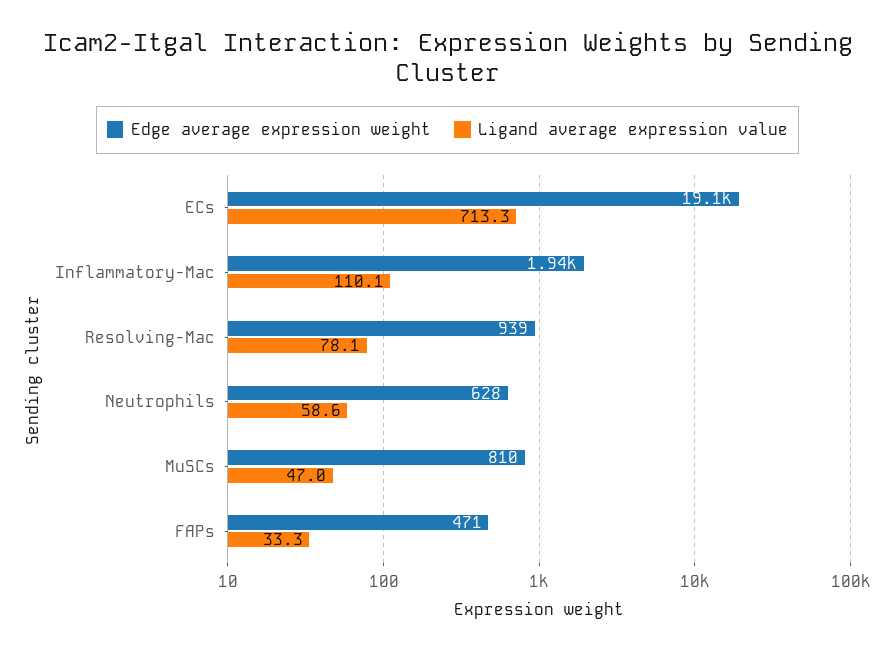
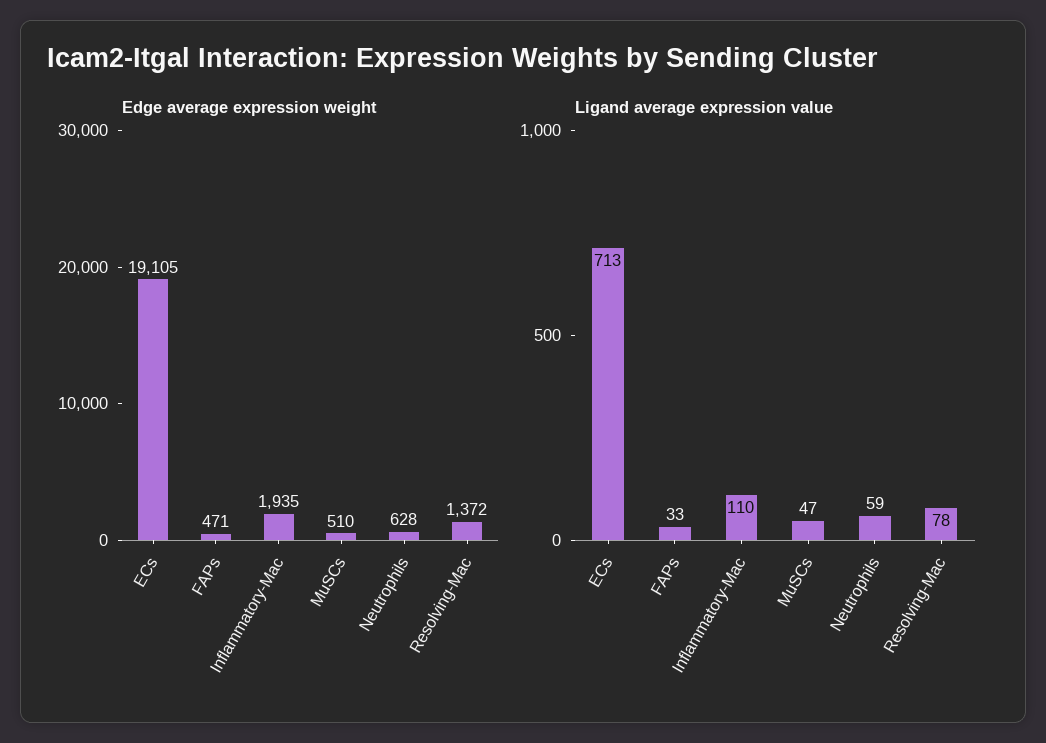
  {
    "Edge average expression weight": {
      "ECs": 19105,
      "Inflammatory-Mac": 1935,
-     "Resolving-Mac": 939,
+     "Resolving-Mac": 1372,
      "Neutrophils": 628,
-     "MuSCs": 810,
+     "MuSCs": 510,
      "FAPs": 471
    },
    "Ligand average expression value": {
      "ECs": 713.3,
      "Inflammatory-Mac": 110.1,
      "Resolving-Mac": 78.1,
      "Neutrophils": 58.6,
      "MuSCs": 47,
      "FAPs": 33.3
    }
  }

